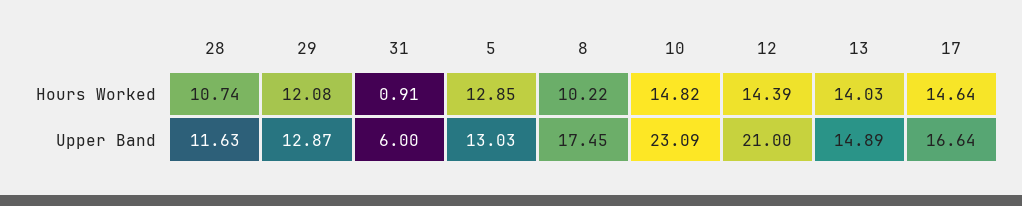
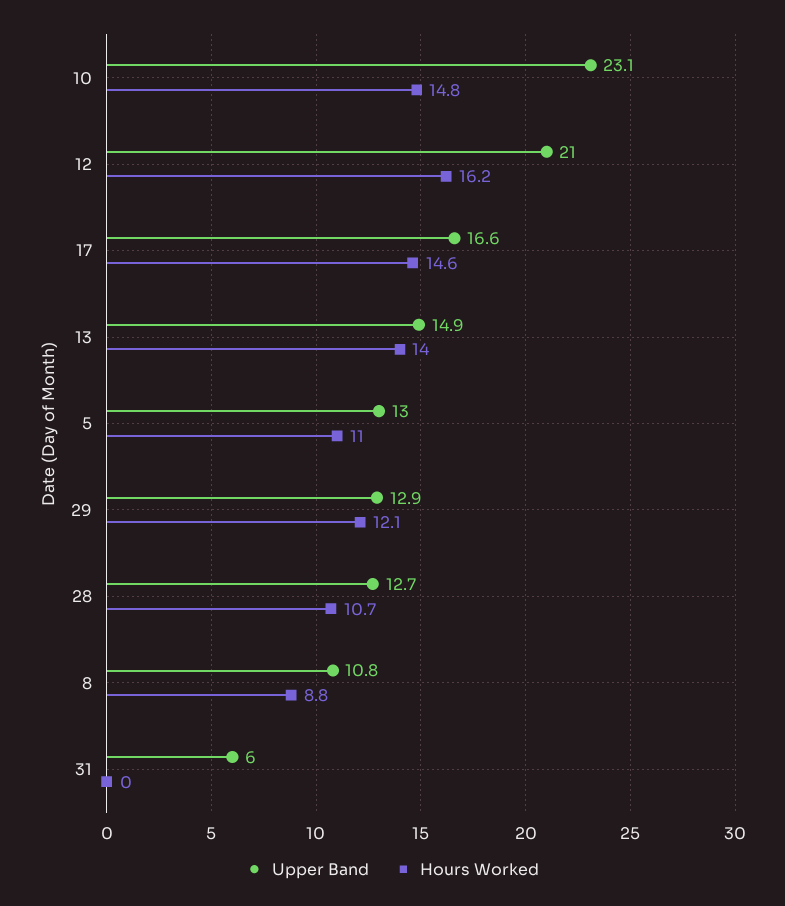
  {
    "Hours Worked": {
      "28": 10.74,
      "29": 12.08,
-     "31": 0.91,
+     "31": 0,
-     "5": 12.85,
+     "5": 11,
-     "8": 10.22,
+     "8": 8.8,
      "10": 14.82,
-     "12": 14.39,
+     "12": 16.2,
      "13": 14.03,
      "17": 14.64
    },
    "Upper Band": {
-     "28": 11.63,
+     "28": 12.7,
      "29": 12.87,
      "31": 6,
      "5": 13.03,
-     "8": 17.45,
+     "8": 10.8,
      "10": 23.09,
      "12": 21,
      "13": 14.89,
      "17": 16.64
    }
  }

